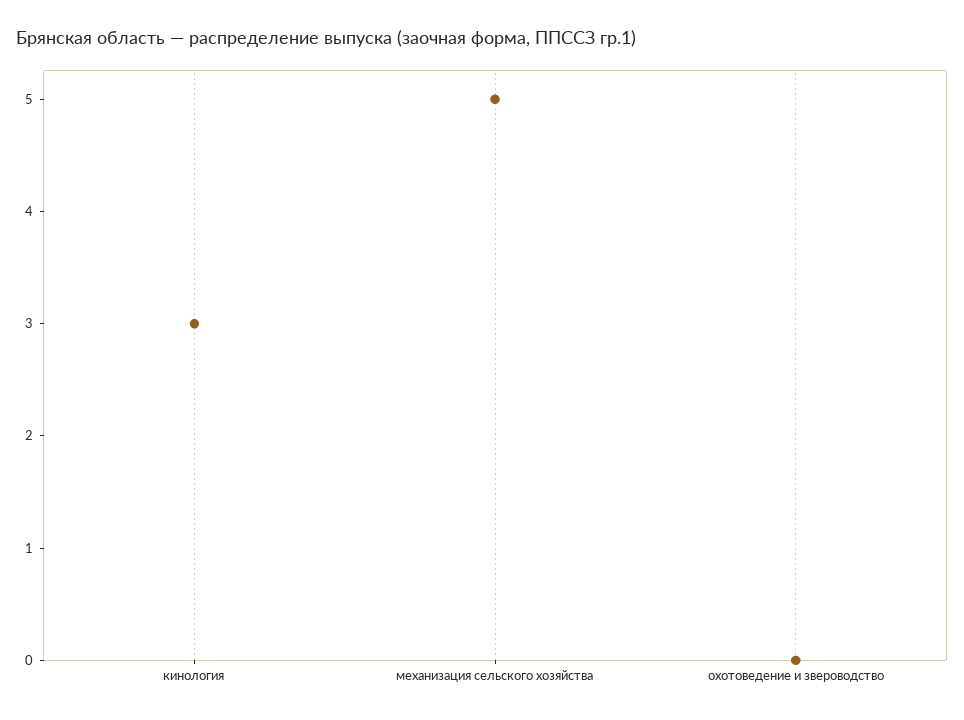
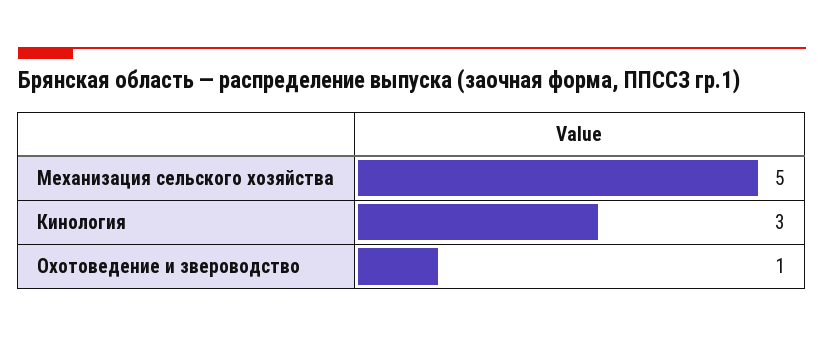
  {
    "кинология": 3,
    "механизация сельского хозяйства": 5,
-   "охотоведение и звероводство": 0
+   "охотоведение и звероводство": 1
  }

